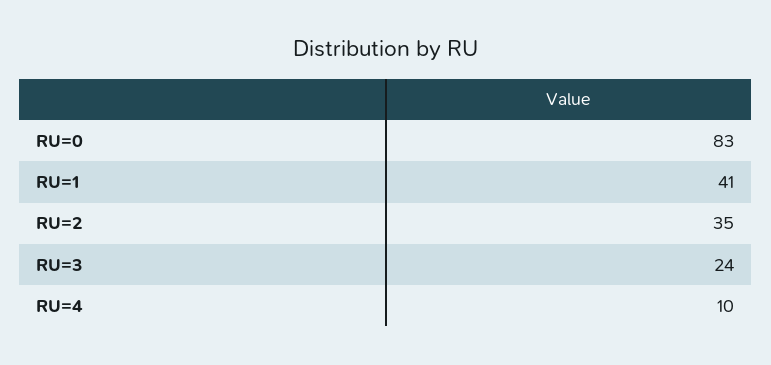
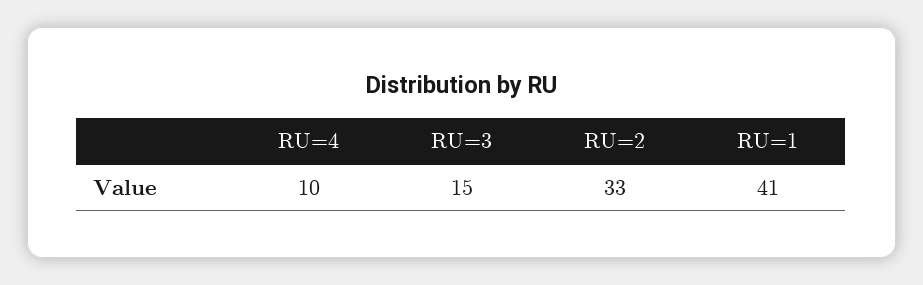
  {
-   "RU=0": 83,
    "RU=1": 41,
-   "RU=2": 35,
+   "RU=2": 33,
-   "RU=3": 24,
+   "RU=3": 15,
    "RU=4": 10
  }

